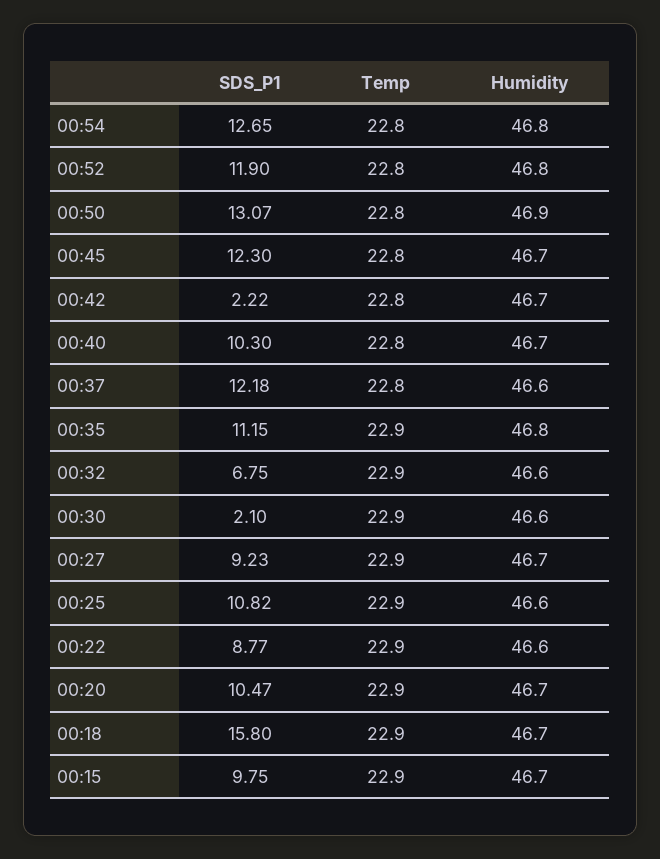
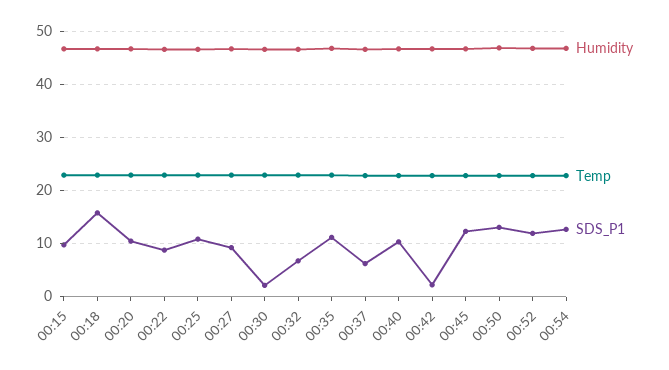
  {
    "SDS_P1": {
      "00:54": 12.65,
      "00:52": 11.9,
      "00:50": 13.07,
      "00:45": 12.3,
      "00:42": 2.22,
      "00:40": 10.3,
-     "00:37": 12.18,
+     "00:37": 6,
      "00:35": 11.15,
      "00:32": 6.75,
      "00:30": 2.1,
      "00:27": 9.23,
      "00:25": 10.82,
      "00:22": 8.77,
      "00:20": 10.47,
      "00:18": 15.8,
      "00:15": 9.75
    },
    "Temp": {
      "00:54": 22.8,
      "00:52": 22.8,
      "00:50": 22.8,
      "00:45": 22.8,
      "00:42": 22.8,
      "00:40": 22.8,
      "00:37": 22.8,
      "00:35": 22.9,
      "00:32": 22.9,
      "00:30": 22.9,
      "00:27": 22.9,
      "00:25": 22.9,
      "00:22": 22.9,
      "00:20": 22.9,
      "00:18": 22.9,
      "00:15": 22.9
    },
    "Humidity": {
      "00:54": 46.8,
      "00:52": 46.8,
      "00:50": 46.9,
      "00:45": 46.7,
      "00:42": 46.7,
      "00:40": 46.7,
      "00:37": 46.6,
      "00:35": 46.8,
      "00:32": 46.6,
      "00:30": 46.6,
      "00:27": 46.7,
      "00:25": 46.6,
      "00:22": 46.6,
      "00:20": 46.7,
      "00:18": 46.7,
      "00:15": 46.7
    }
  }

